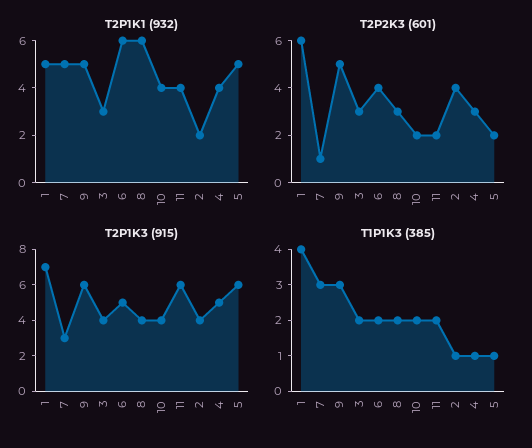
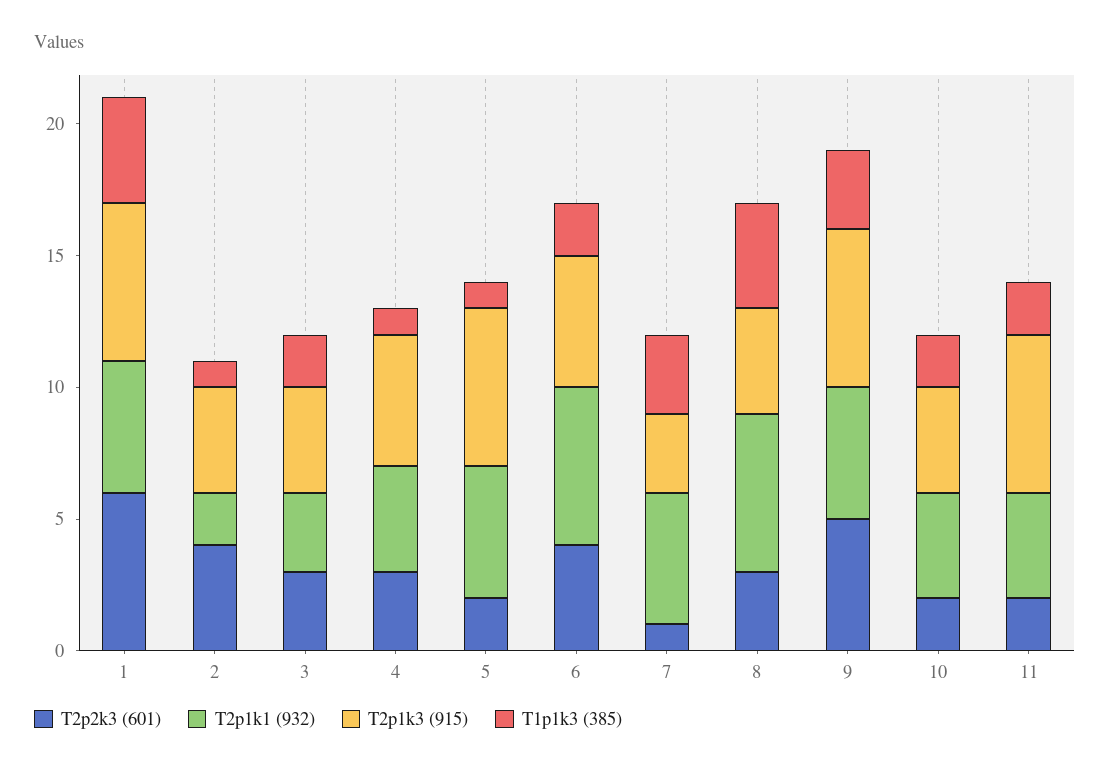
  {
    "T2P1K1 (932)": {
      "1": 5,
      "7": 5,
      "9": 5,
      "3": 3,
      "6": 6,
      "8": 6,
      "10": 4,
      "11": 4,
      "2": 2,
      "4": 4,
      "5": 5
    },
    "T2P2K3 (601)": {
      "1": 6,
      "7": 1,
      "9": 5,
      "3": 3,
      "6": 4,
      "8": 3,
      "10": 2,
      "11": 2,
      "2": 4,
      "4": 3,
      "5": 2
    },
    "T2P1K3 (915)": {
-     "1": 7,
+     "1": 6,
      "7": 3,
      "9": 6,
      "3": 4,
      "6": 5,
      "8": 4,
      "10": 4,
      "11": 6,
      "2": 4,
      "4": 5,
      "5": 6
    },
    "T1P1K3 (385)": {
      "1": 4,
      "7": 3,
      "9": 3,
      "3": 2,
      "6": 2,
-     "8": 2,
+     "8": 4,
      "10": 2,
      "11": 2,
      "2": 1,
      "4": 1,
      "5": 1
    }
  }

